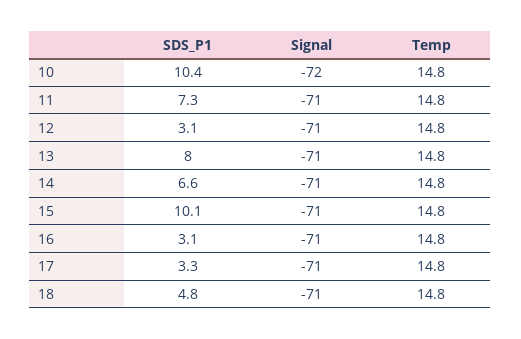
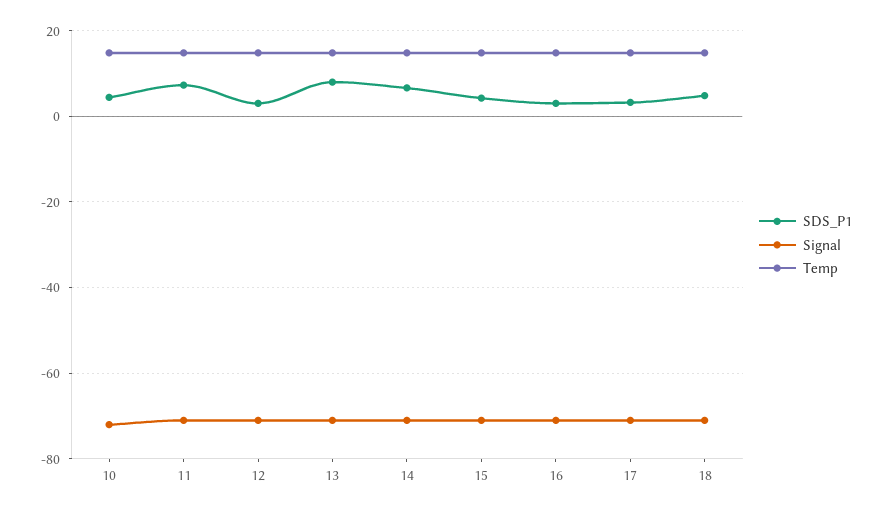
  {
    "SDS_P1": {
-     "10": 10.4,
+     "10": 4,
      "11": 7.3,
      "12": 3.1,
      "13": 8,
      "14": 6.6,
-     "15": 10.1,
+     "15": 4,
      "16": 3.1,
      "17": 3.3,
      "18": 4.8
    },
    "Signal": {
      "10": -72,
      "11": -71,
      "12": -71,
      "13": -71,
      "14": -71,
      "15": -71,
      "16": -71,
      "17": -71,
      "18": -71
    },
    "Temp": {
      "10": 14.8,
      "11": 14.8,
      "12": 14.8,
      "13": 14.8,
      "14": 14.8,
      "15": 14.8,
      "16": 14.8,
      "17": 14.8,
      "18": 14.8
    }
  }

